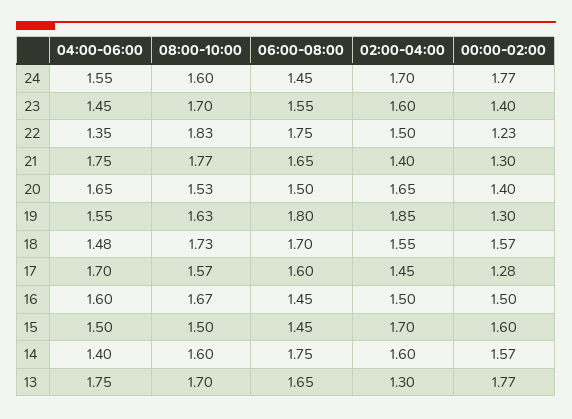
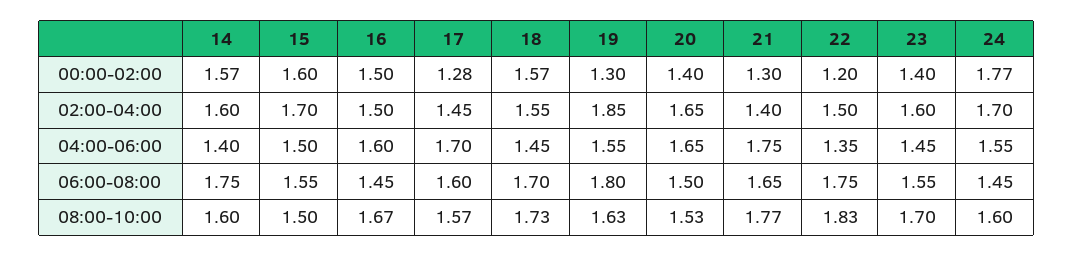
  {
    "04:00-06:00": {
      "24": 1.55,
      "23": 1.45,
      "22": 1.35,
      "21": 1.75,
      "20": 1.65,
      "19": 1.55,
-     "18": 1.48,
+     "18": 1.45,
      "17": 1.7,
      "16": 1.6,
      "15": 1.5,
-     "14": 1.4,
+     "14": 1.4
-     "13": 1.75
    },
    "08:00-10:00": {
      "24": 1.6,
      "23": 1.7,
      "22": 1.83,
      "21": 1.77,
      "20": 1.53,
      "19": 1.63,
      "18": 1.73,
      "17": 1.57,
      "16": 1.67,
      "15": 1.5,
-     "14": 1.6,
+     "14": 1.6
-     "13": 1.7
    },
    "06:00-08:00": {
      "24": 1.45,
      "23": 1.55,
      "22": 1.75,
      "21": 1.65,
      "20": 1.5,
      "19": 1.8,
      "18": 1.7,
      "17": 1.6,
      "16": 1.45,
-     "15": 1.45,
+     "15": 1.55,
-     "14": 1.75,
+     "14": 1.75
-     "13": 1.65
    },
    "02:00-04:00": {
      "24": 1.7,
      "23": 1.6,
      "22": 1.5,
      "21": 1.4,
      "20": 1.65,
      "19": 1.85,
      "18": 1.55,
      "17": 1.45,
      "16": 1.5,
      "15": 1.7,
-     "14": 1.6,
+     "14": 1.6
-     "13": 1.3
    },
    "00:00-02:00": {
      "24": 1.77,
      "23": 1.4,
-     "22": 1.23,
+     "22": 1.2,
      "21": 1.3,
      "20": 1.4,
      "19": 1.3,
      "18": 1.57,
      "17": 1.28,
      "16": 1.5,
      "15": 1.6,
-     "14": 1.57,
+     "14": 1.57
-     "13": 1.77
    }
  }

